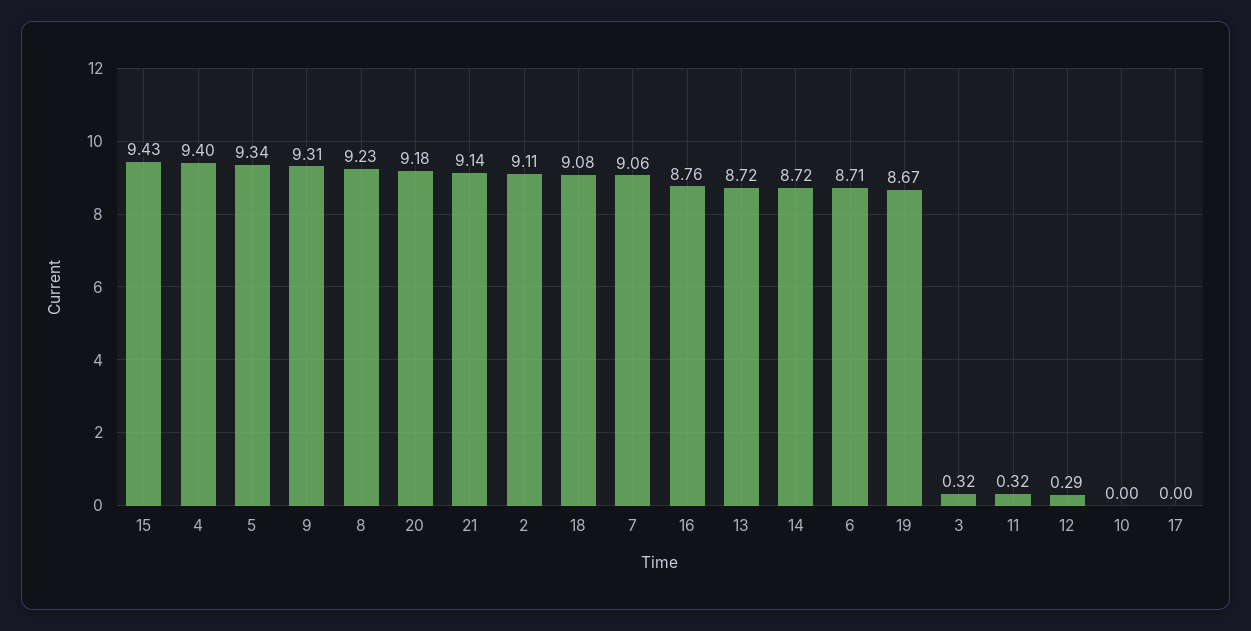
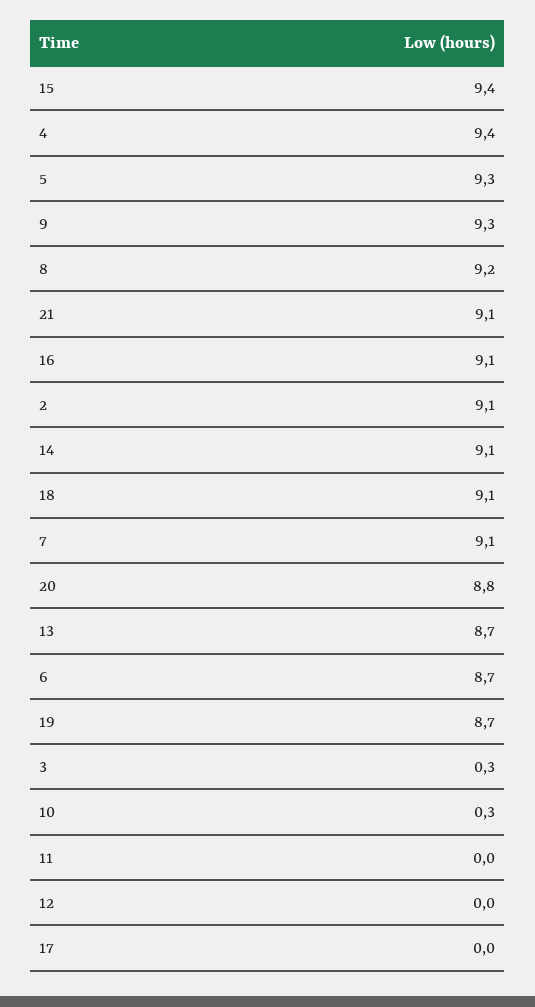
  {
    "15": 9.43,
    "4": 9.4,
    "5": 9.34,
    "9": 9.31,
    "8": 9.23,
-   "20": 9.18,
+   "20": 8.8,
    "21": 9.14,
    "2": 9.11,
    "18": 9.08,
    "7": 9.06,
-   "16": 8.76,
+   "16": 9.1,
    "13": 8.72,
-   "14": 8.72,
+   "14": 9.1,
    "6": 8.71,
    "19": 8.67,
    "3": 0.32,
-   "11": 0.32,
+   "11": 0,
-   "12": 0.29,
+   "12": 0,
-   "10": 0,
+   "10": 0.3,
    "17": 0
  }

